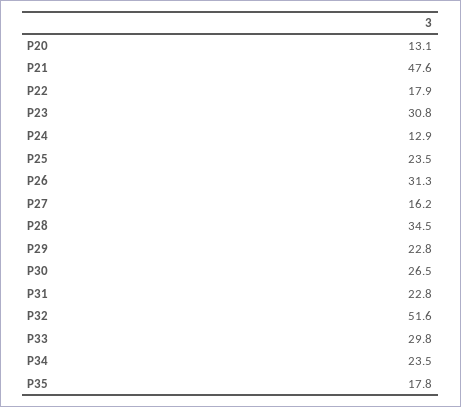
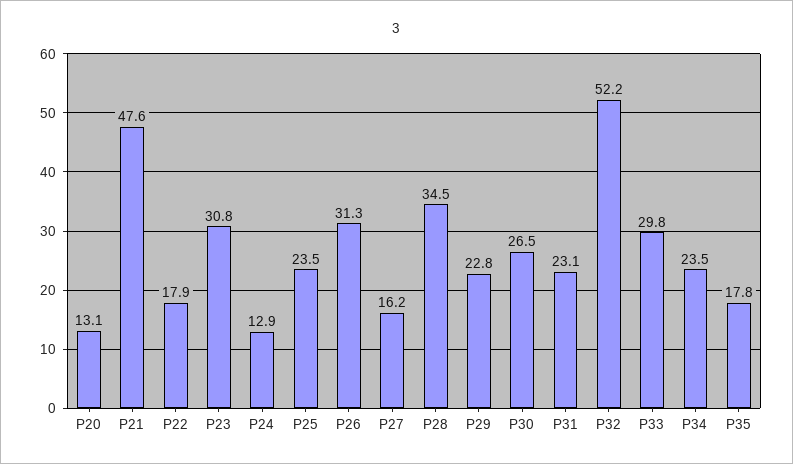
  {
    "P20": 13.1,
    "P21": 47.6,
    "P22": 17.9,
    "P23": 30.8,
    "P24": 12.9,
    "P25": 23.5,
    "P26": 31.3,
    "P27": 16.2,
    "P28": 34.5,
    "P29": 22.8,
    "P30": 26.5,
-   "P31": 22.8,
+   "P31": 23.1,
-   "P32": 51.6,
+   "P32": 52.2,
    "P33": 29.8,
    "P34": 23.5,
    "P35": 17.8
  }

